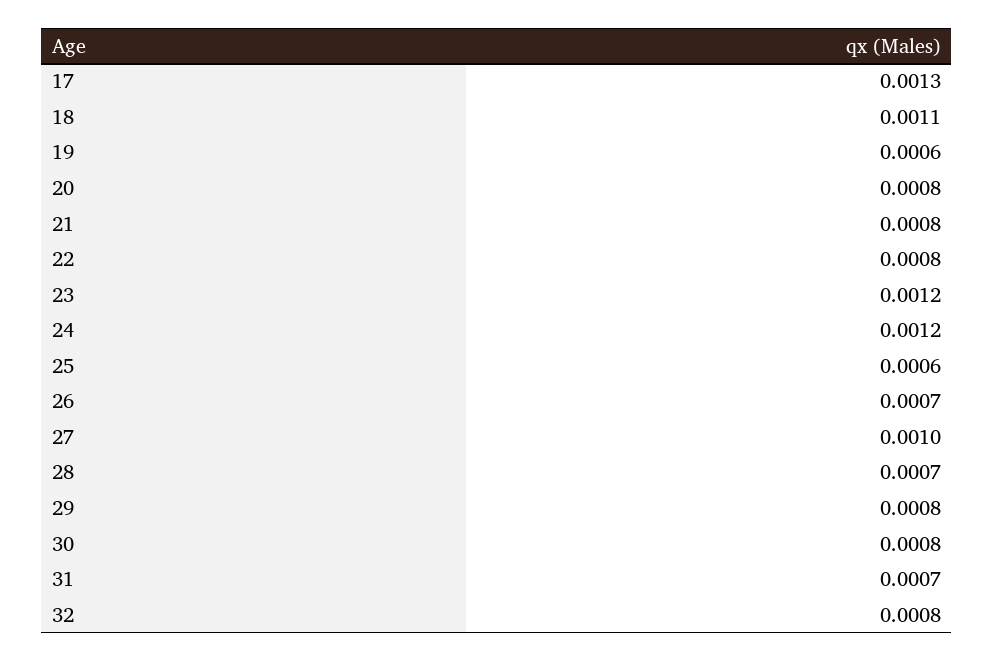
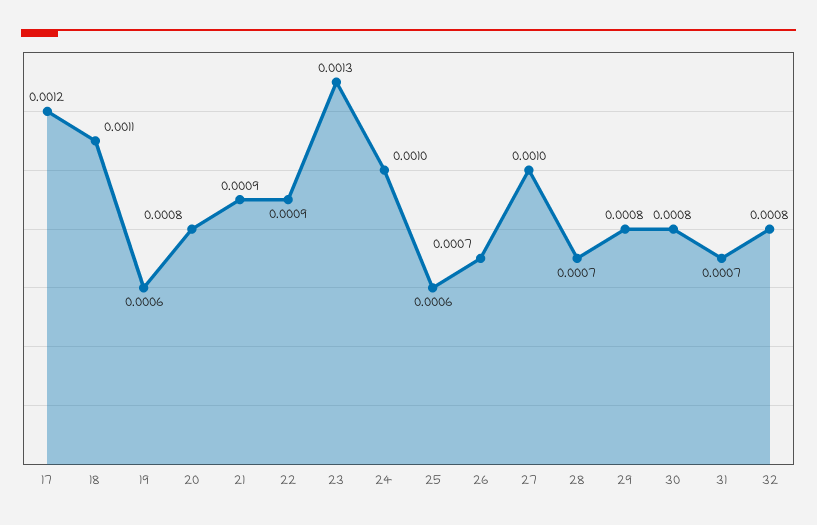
  {
-   "17": 0.0013,
+   "17": 0.0012,
    "18": 0.0011,
    "19": 0.0006,
    "20": 0.0008,
-   "21": 0.0008,
+   "21": 0.0009,
-   "22": 0.0008,
+   "22": 0.0009,
-   "23": 0.0012,
+   "23": 0.0013,
-   "24": 0.0012,
+   "24": 0.001,
    "25": 0.0006,
    "26": 0.0007,
    "27": 0.001,
    "28": 0.0007,
    "29": 0.0008,
    "30": 0.0008,
    "31": 0.0007,
    "32": 0.0008
  }

